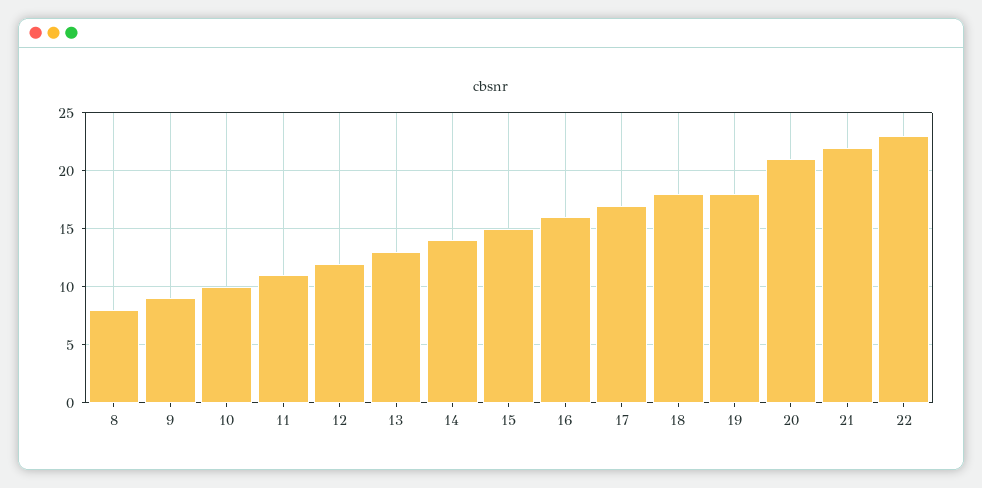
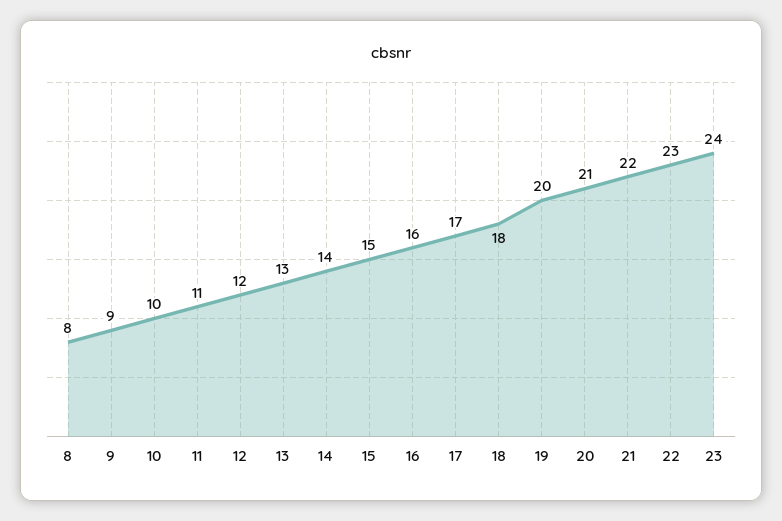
  {
    "8": 8,
    "9": 9,
    "10": 10,
    "11": 11,
    "12": 12,
    "13": 13,
    "14": 14,
    "15": 15,
    "16": 16,
    "17": 17,
    "18": 18,
-   "19": 18,
+   "19": 20,
    "20": 21,
    "21": 22,
-   "22": 23
+   "22": 23,
+   "23": 24
  }

